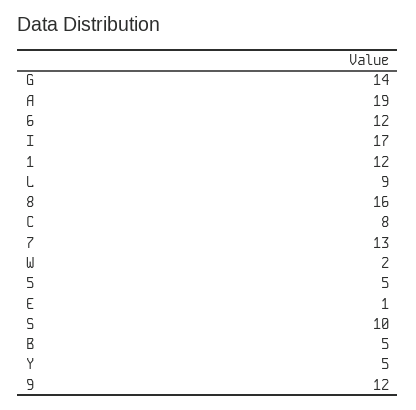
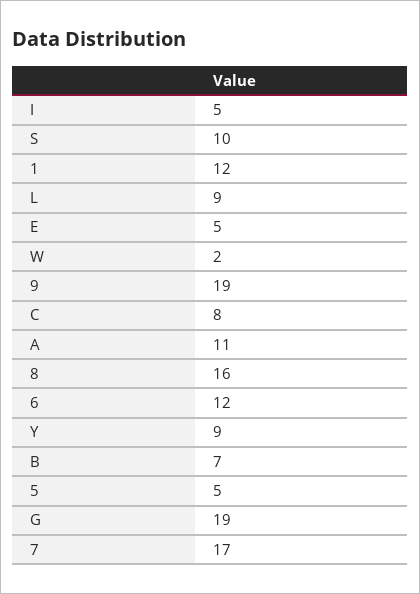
  {
-   "G": 14,
+   "G": 19,
-   "A": 19,
+   "A": 11,
    "6": 12,
-   "I": 17,
+   "I": 5,
    "1": 12,
    "L": 9,
    "8": 16,
    "C": 8,
-   "7": 13,
+   "7": 17,
    "W": 2,
    "5": 5,
-   "E": 1,
+   "E": 5,
    "S": 10,
-   "B": 5,
+   "B": 7,
-   "Y": 5,
+   "Y": 9,
-   "9": 12
+   "9": 19
  }

